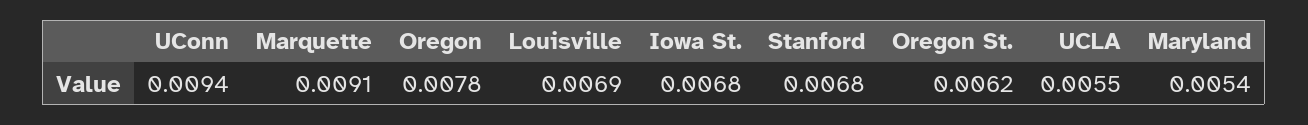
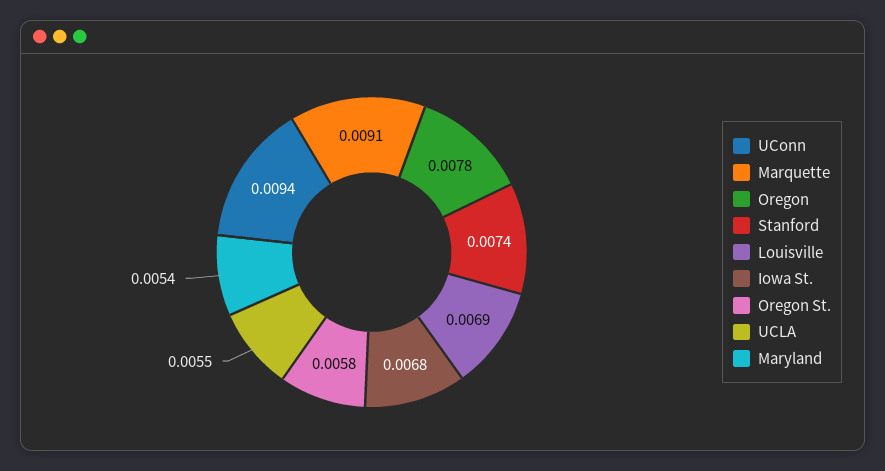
  {
    "UConn": 0.0094,
    "Marquette": 0.0091,
    "Oregon": 0.0078,
    "Louisville": 0.0069,
    "Iowa St.": 0.0068,
-   "Stanford": 0.0068,
+   "Stanford": 0.0074,
-   "Oregon St.": 0.0062,
+   "Oregon St.": 0.0058,
    "UCLA": 0.0055,
    "Maryland": 0.0054
  }

